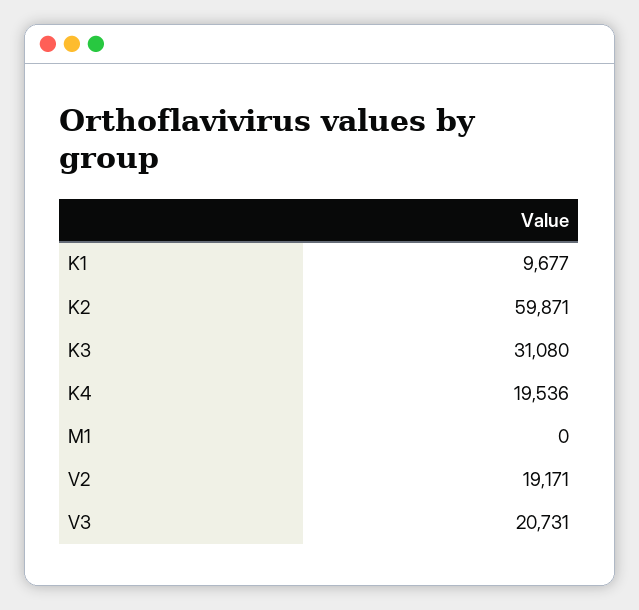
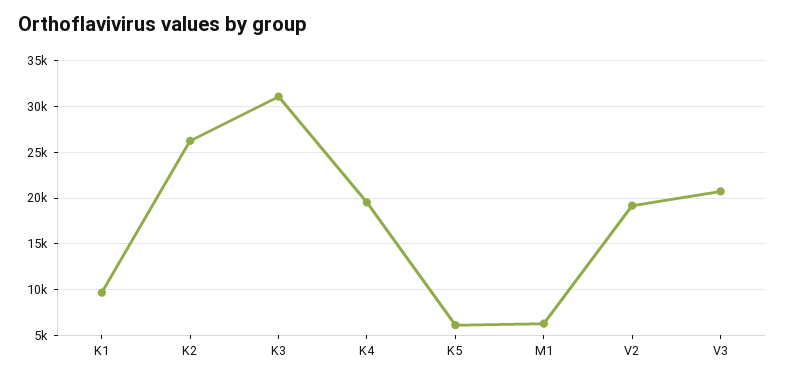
  {
    "K1": 9677,
-   "K2": 59871,
+   "K2": 26000,
    "K3": 31080,
    "K4": 19536,
-   "M1": 0,
+   "M1": 6000,
    "V2": 19171,
-   "V3": 20731
+   "V3": 20731,
+   "K5": 6000
  }

